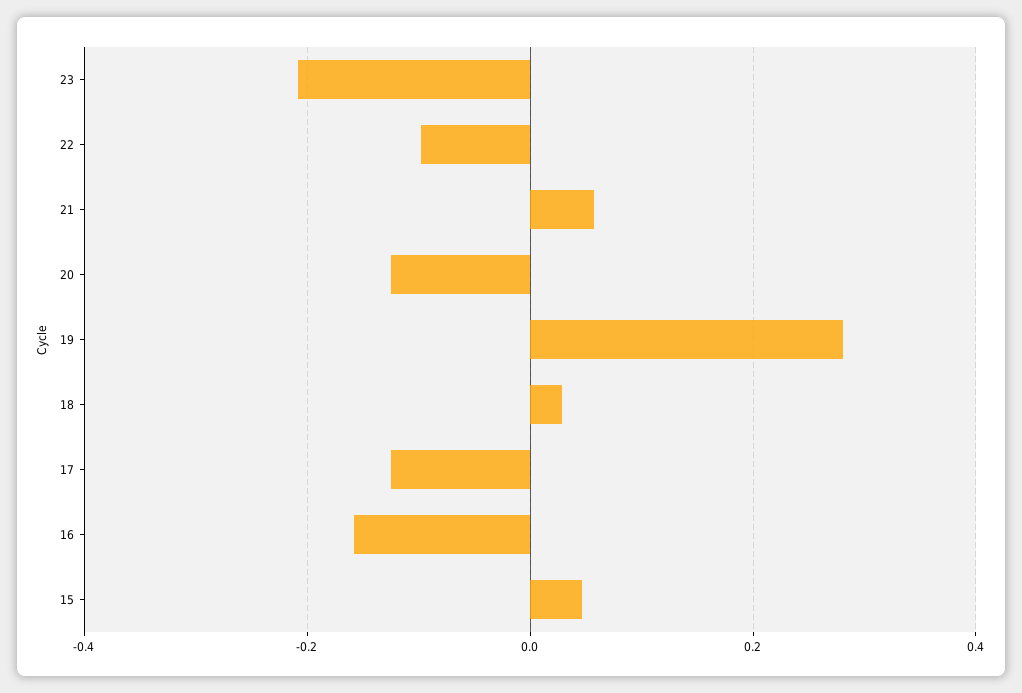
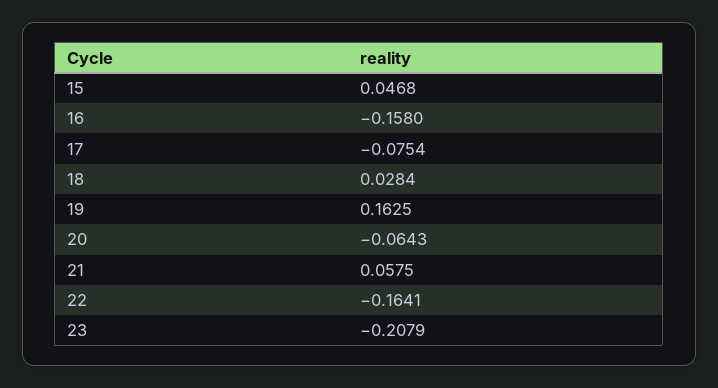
  {
    "23": -0.2079,
-   "22": -0.1,
+   "22": -0.1641,
    "21": 0.0575,
-   "20": -0.12,
+   "20": -0.0643,
-   "19": 0.28,
+   "19": 0.1625,
    "18": 0.0284,
-   "17": -0.12,
+   "17": -0.0754,
    "16": -0.158,
    "15": 0.0468
  }

